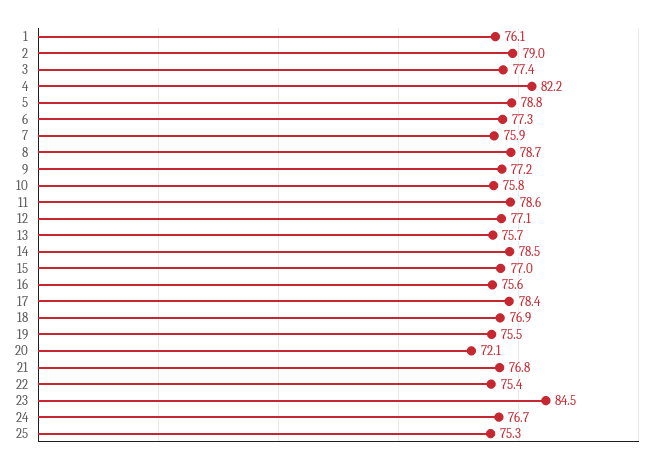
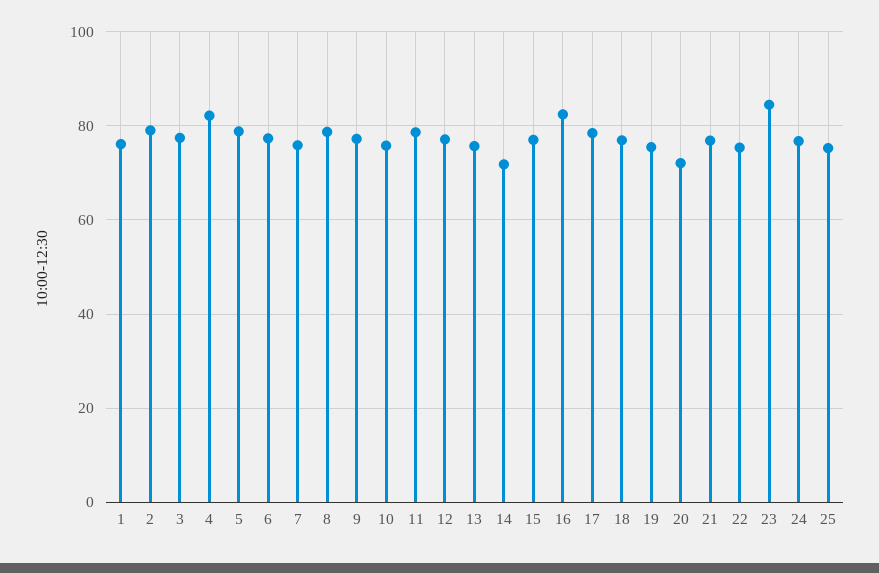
  {
    "1": 76.1,
    "2": 79,
    "3": 77.4,
    "4": 82.2,
    "5": 78.8,
    "6": 77.3,
    "7": 75.9,
    "8": 78.7,
    "9": 77.2,
    "10": 75.8,
    "11": 78.6,
    "12": 77.1,
    "13": 75.7,
-   "14": 78.5,
+   "14": 72,
    "15": 77,
-   "16": 75.6,
+   "16": 82,
    "17": 78.4,
    "18": 76.9,
    "19": 75.5,
    "20": 72.1,
    "21": 76.8,
    "22": 75.4,
    "23": 84.5,
    "24": 76.7,
    "25": 75.3
  }

